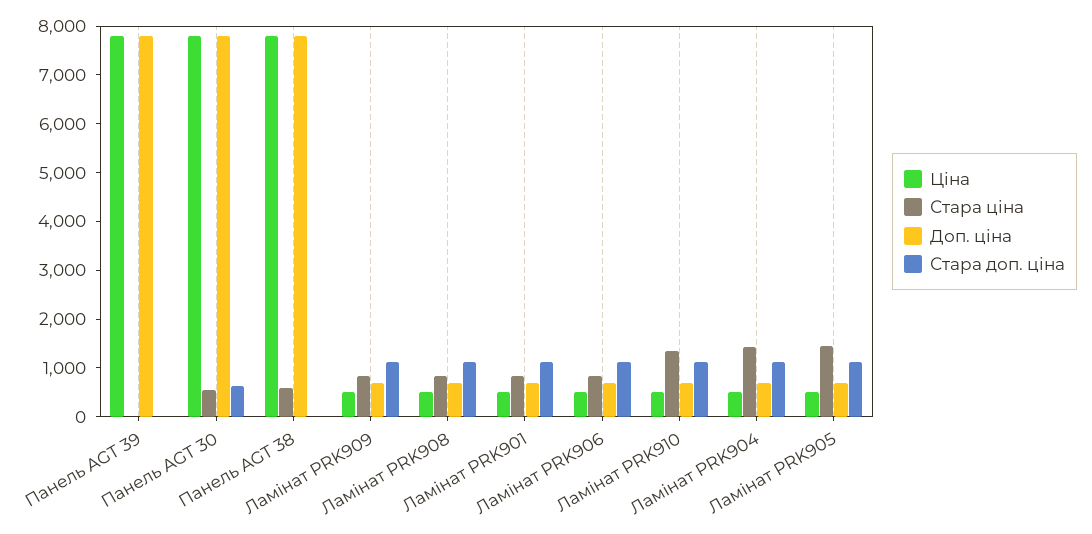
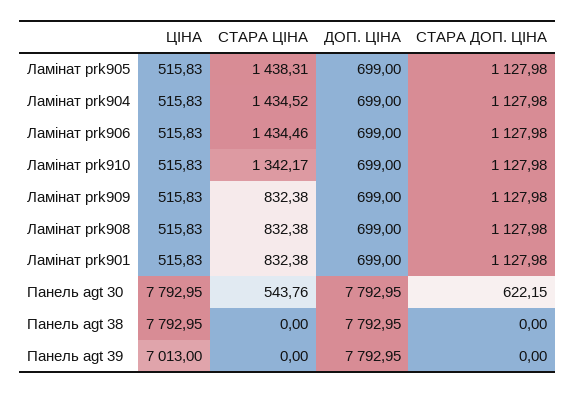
  {
    "Ціна": {
-     "Панель AGT 39": 7800,
+     "Панель AGT 39": 7013,
      "Панель AGT 30": 7792.95,
      "Панель AGT 38": 7792.95,
      "Ламінат PRK909": 515.83,
      "Ламінат PRK908": 515.83,
      "Ламінат PRK901": 515.83,
      "Ламінат PRK906": 515.83,
      "Ламінат PRK910": 515.83,
      "Ламінат PRK904": 515.83,
      "Ламінат PRK905": 515.83
    },
    "Стара ціна": {
      "Панель AGT 39": 0,
      "Панель AGT 30": 543.76,
-     "Панель AGT 38": 600,
+     "Панель AGT 38": 0,
      "Ламінат PRK909": 832.38,
      "Ламінат PRK908": 832.38,
      "Ламінат PRK901": 832.38,
-     "Ламінат PRK906": 800,
+     "Ламінат PRK906": 1434.46,
      "Ламінат PRK910": 1342.17,
      "Ламінат PRK904": 1434.52,
      "Ламінат PRK905": 1438.31
    },
    "Доп. ціна": {
      "Панель AGT 39": 7792.95,
      "Панель AGT 30": 7792.95,
      "Панель AGT 38": 7792.95,
      "Ламінат PRK909": 699,
      "Ламінат PRK908": 699,
      "Ламінат PRK901": 699,
      "Ламінат PRK906": 699,
      "Ламінат PRK910": 699,
      "Ламінат PRK904": 699,
      "Ламінат PRK905": 699
    },
    "Стара доп. ціна": {
      "Панель AGT 39": 0,
      "Панель AGT 30": 622.15,
      "Панель AGT 38": 0,
      "Ламінат PRK909": 1127.98,
      "Ламінат PRK908": 1127.98,
      "Ламінат PRK901": 1127.98,
      "Ламінат PRK906": 1127.98,
      "Ламінат PRK910": 1127.98,
      "Ламінат PRK904": 1127.98,
      "Ламінат PRK905": 1127.98
    }
  }

